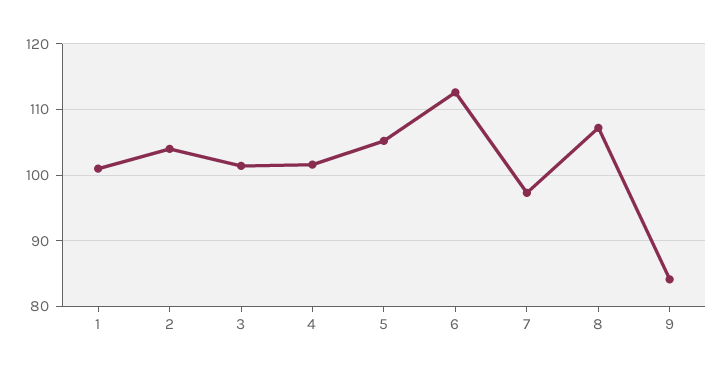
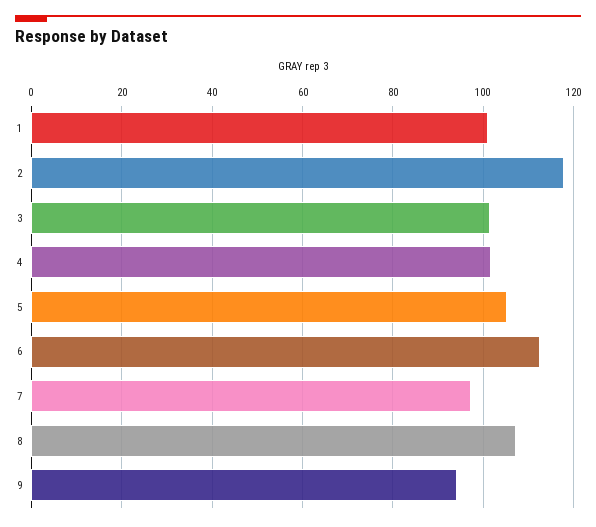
  {
    "1": 101,
-   "2": 104,
+   "2": 118,
    "3": 101,
    "4": 102,
    "5": 105,
    "6": 113,
    "7": 97,
    "8": 107,
-   "9": 84
+   "9": 94
  }

